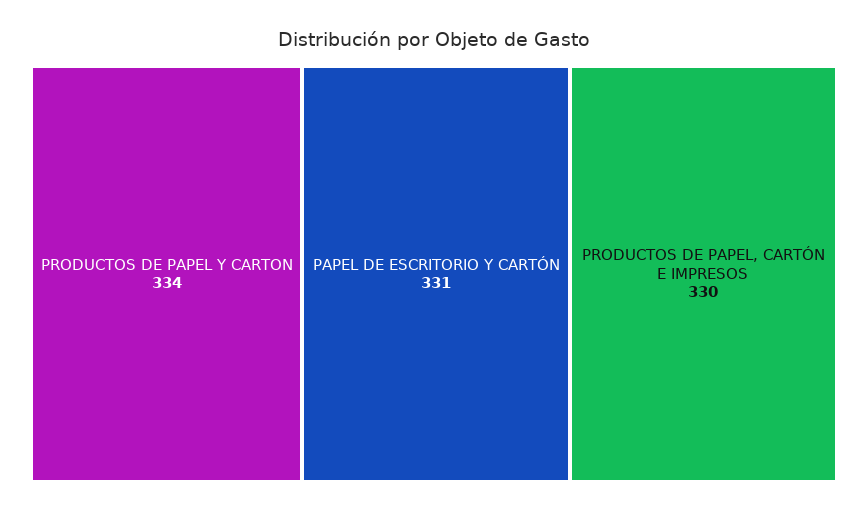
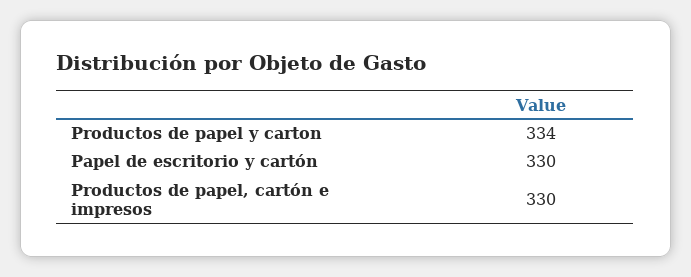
  {
    "PRODUCTOS DE PAPEL Y CARTON": 334,
-   "PAPEL DE ESCRITORIO Y CARTÓN": 331,
+   "PAPEL DE ESCRITORIO Y CARTÓN": 330,
    "PRODUCTOS DE PAPEL, CARTÓN E IMPRESOS": 330
  }

